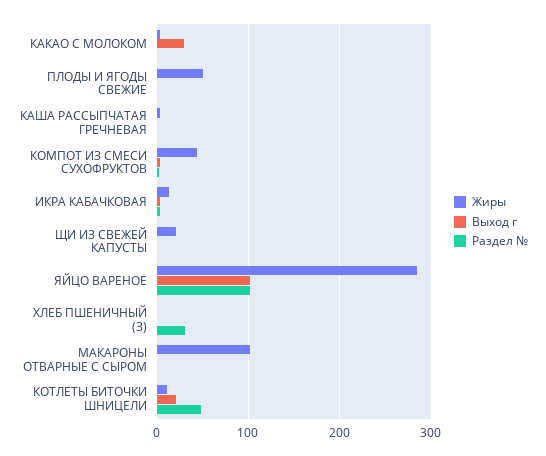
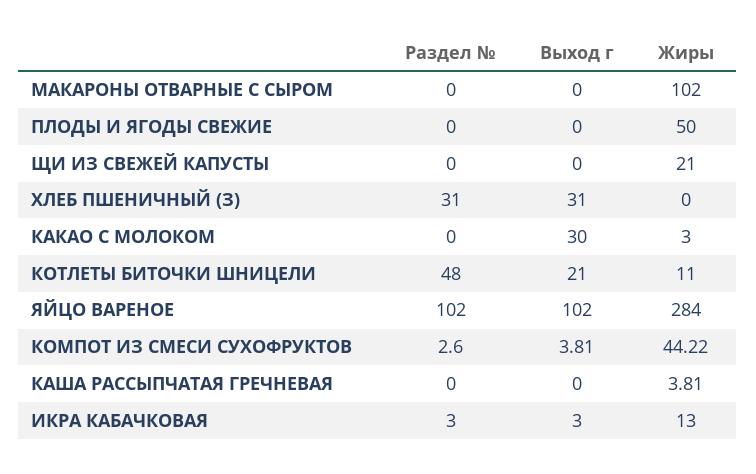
  {
    "Жиры": {
      "КАКАО С МОЛОКОМ": 3,
      "ПЛОДЫ И ЯГОДЫ СВЕЖИЕ": 50,
      "КАША РАССЫПЧАТАЯ ГРЕЧНЕВАЯ": 3.81,
      "КОМПОТ ИЗ СМЕСИ СУХОФРУКТОВ": 44.22,
      "ИКРА КАБАЧКОВАЯ": 13,
      "ЩИ ИЗ СВЕЖЕЙ КАПУСТЫ": 21,
      "ЯЙЦО ВАРЕНОЕ": 284,
      "ХЛЕБ ПШЕНИЧНЫЙ (З)": 0,
      "МАКАРОНЫ ОТВАРНЫЕ С СЫРОМ": 102,
      "КОТЛЕТЫ БИТОЧКИ ШНИЦЕЛИ": 11
    },
    "Выход г": {
      "КАКАО С МОЛОКОМ": 30,
      "ПЛОДЫ И ЯГОДЫ СВЕЖИЕ": 0,
      "КАША РАССЫПЧАТАЯ ГРЕЧНЕВАЯ": 0,
      "КОМПОТ ИЗ СМЕСИ СУХОФРУКТОВ": 3.81,
      "ИКРА КАБАЧКОВАЯ": 3,
      "ЩИ ИЗ СВЕЖЕЙ КАПУСТЫ": 0,
      "ЯЙЦО ВАРЕНОЕ": 102,
-     "ХЛЕБ ПШЕНИЧНЫЙ (З)": 0,
+     "ХЛЕБ ПШЕНИЧНЫЙ (З)": 31,
      "МАКАРОНЫ ОТВАРНЫЕ С СЫРОМ": 0,
      "КОТЛЕТЫ БИТОЧКИ ШНИЦЕЛИ": 21
    },
    "Раздел №": {
      "КАКАО С МОЛОКОМ": 0,
      "ПЛОДЫ И ЯГОДЫ СВЕЖИЕ": 0,
      "КАША РАССЫПЧАТАЯ ГРЕЧНЕВАЯ": 0,
      "КОМПОТ ИЗ СМЕСИ СУХОФРУКТОВ": 2.6,
      "ИКРА КАБАЧКОВАЯ": 3,
      "ЩИ ИЗ СВЕЖЕЙ КАПУСТЫ": 0,
      "ЯЙЦО ВАРЕНОЕ": 102,
      "ХЛЕБ ПШЕНИЧНЫЙ (З)": 31,
      "МАКАРОНЫ ОТВАРНЫЕ С СЫРОМ": 0,
      "КОТЛЕТЫ БИТОЧКИ ШНИЦЕЛИ": 48
    }
  }

